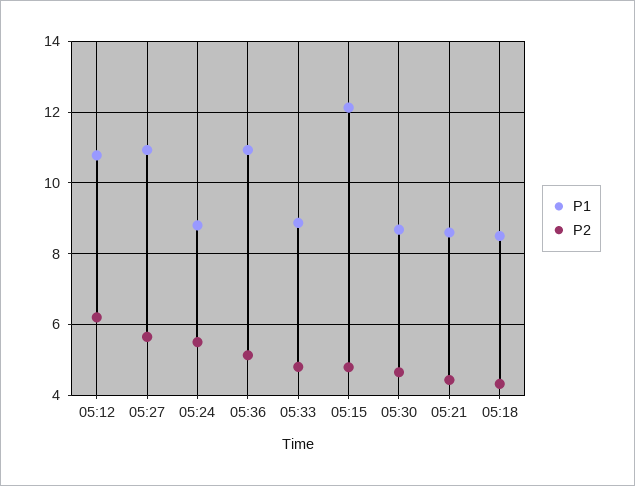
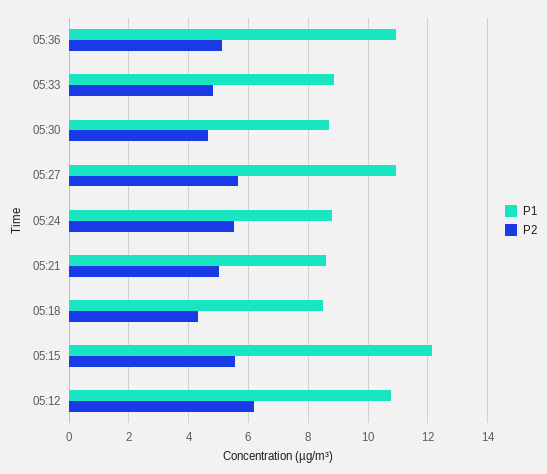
  {
    "P1": {
      "05:12": 10.8,
      "05:27": 11,
      "05:24": 8.8,
      "05:36": 11,
      "05:33": 8.8,
      "05:15": 12.2,
      "05:30": 8.6,
      "05:21": 8.6,
      "05:18": 8.6
    },
    "P2": {
      "05:12": 6.2,
      "05:27": 5.6,
      "05:24": 5.6,
      "05:36": 5.2,
      "05:33": 4.8,
-     "05:15": 4.8,
+     "05:15": 5.5,
      "05:30": 4.6,
-     "05:21": 4.4,
+     "05:21": 5,
      "05:18": 4.4
    }
  }

